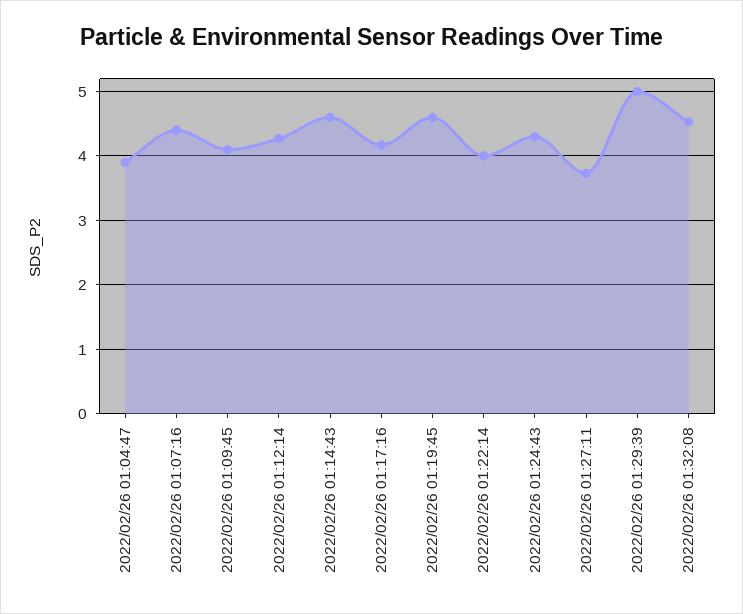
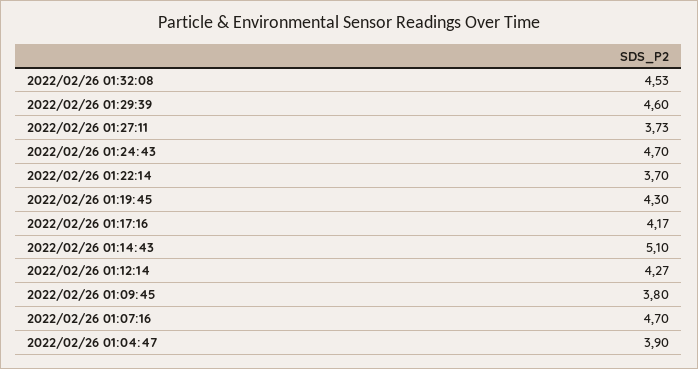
  {
    "2022/02/26 01:04:47": 3.9,
-   "2022/02/26 01:07:16": 4.4,
+   "2022/02/26 01:07:16": 4.7,
-   "2022/02/26 01:09:45": 4.1,
+   "2022/02/26 01:09:45": 3.8,
    "2022/02/26 01:12:14": 4.27,
-   "2022/02/26 01:14:43": 4.6,
+   "2022/02/26 01:14:43": 5.1,
    "2022/02/26 01:17:16": 4.17,
-   "2022/02/26 01:19:45": 4.6,
+   "2022/02/26 01:19:45": 4.3,
-   "2022/02/26 01:22:14": 4,
+   "2022/02/26 01:22:14": 3.7,
-   "2022/02/26 01:24:43": 4.3,
+   "2022/02/26 01:24:43": 4.7,
    "2022/02/26 01:27:11": 3.73,
-   "2022/02/26 01:29:39": 5,
+   "2022/02/26 01:29:39": 4.6,
    "2022/02/26 01:32:08": 4.53
  }

